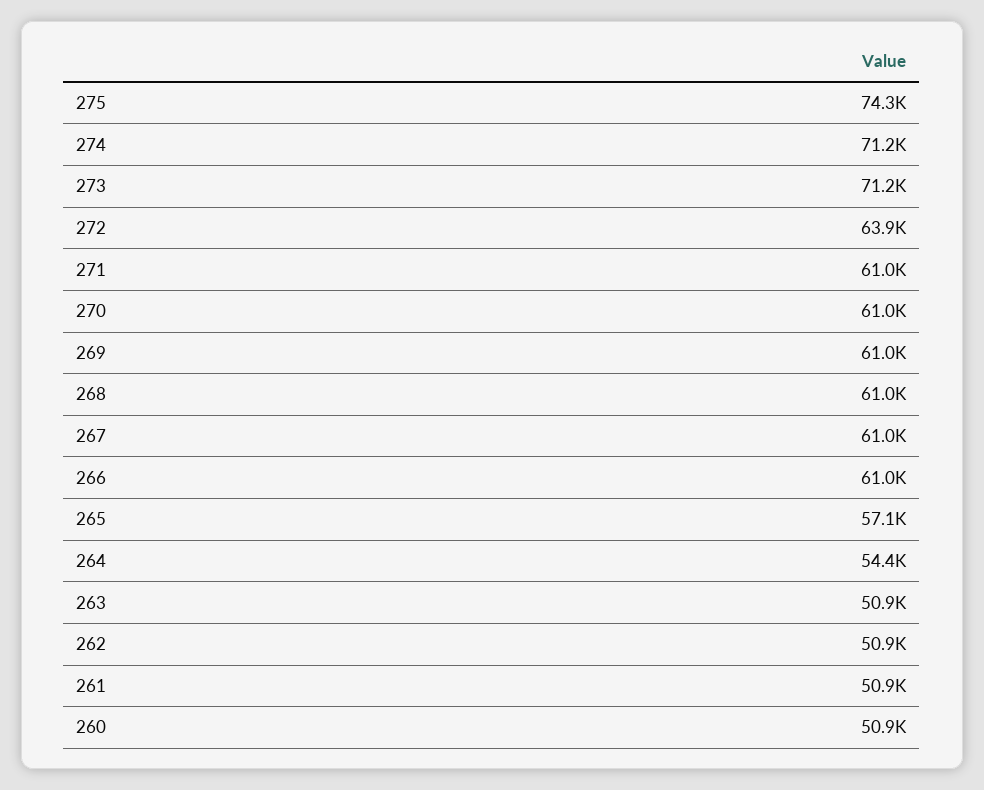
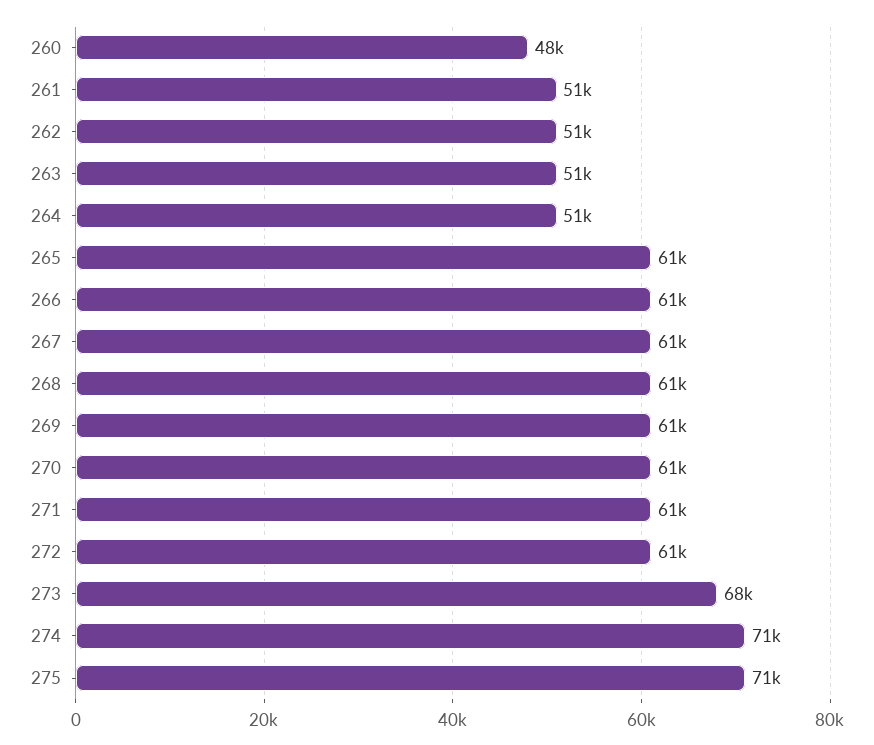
  {
-   "275": 74300,
+   "275": 71000,
    "274": 71200,
-   "273": 71200,
+   "273": 68000,
-   "272": 63900,
+   "272": 61000,
    "271": 61000,
    "270": 61000,
    "269": 61000,
    "268": 61000,
    "267": 61000,
    "266": 61000,
-   "265": 57100,
+   "265": 61000,
-   "264": 54400,
+   "264": 51000,
    "263": 50900,
    "262": 50900,
    "261": 50900,
-   "260": 50900
+   "260": 48000
  }

